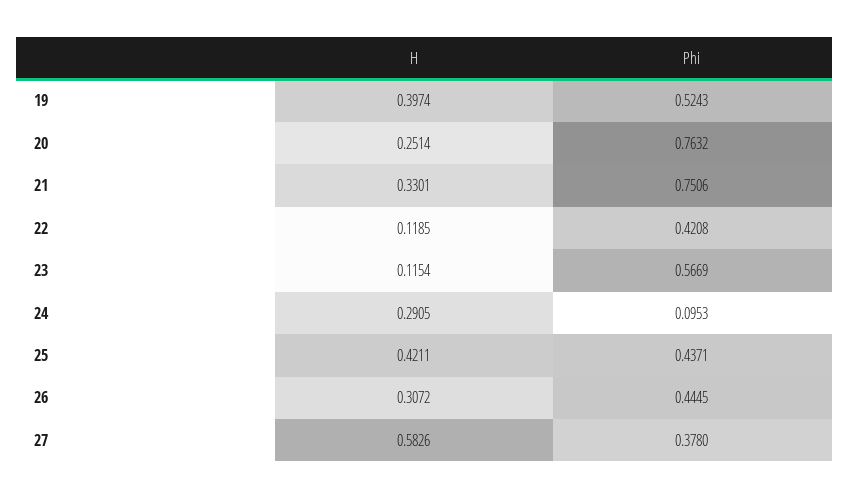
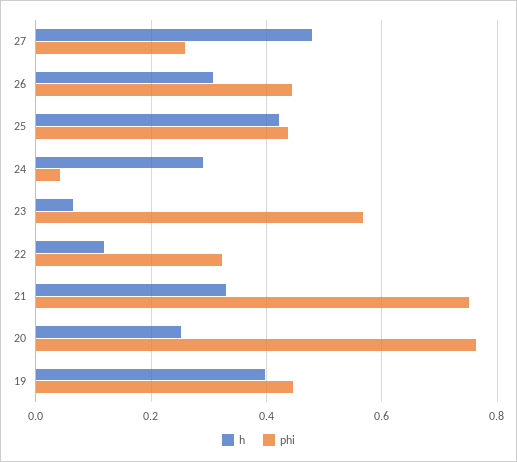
  {
    "H": {
      "19": 0.3974,
      "20": 0.2514,
      "21": 0.3301,
      "22": 0.1185,
-     "23": 0.1154,
+     "23": 0.06,
      "24": 0.2905,
      "25": 0.4211,
      "26": 0.3072,
-     "27": 0.5826
+     "27": 0.48
    },
    "Phi": {
-     "19": 0.5243,
+     "19": 0.44,
      "20": 0.7632,
      "21": 0.7506,
-     "22": 0.4208,
+     "22": 0.32,
      "23": 0.5669,
-     "24": 0.0953,
+     "24": 0.04,
      "25": 0.4371,
      "26": 0.4445,
-     "27": 0.378
+     "27": 0.26
    }
  }

